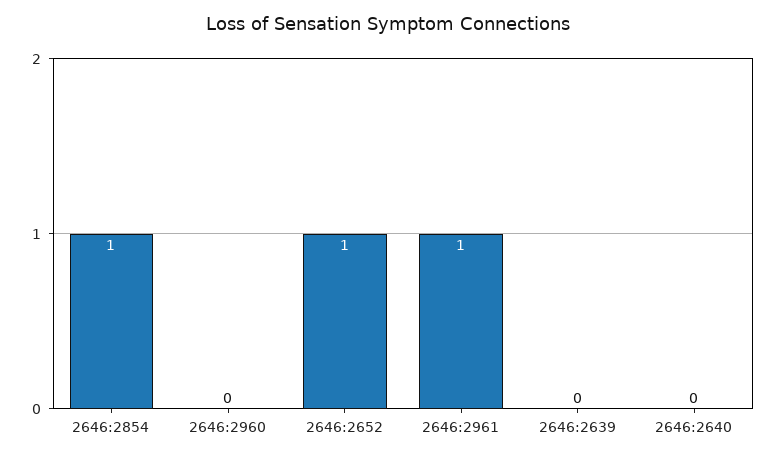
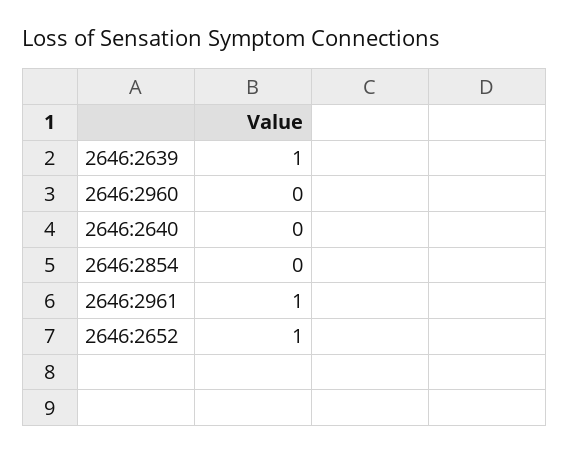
  {
-   "2646:2854": 1,
+   "2646:2854": 0,
    "2646:2960": 0,
    "2646:2652": 1,
    "2646:2961": 1,
-   "2646:2639": 0,
+   "2646:2639": 1,
    "2646:2640": 0
  }

